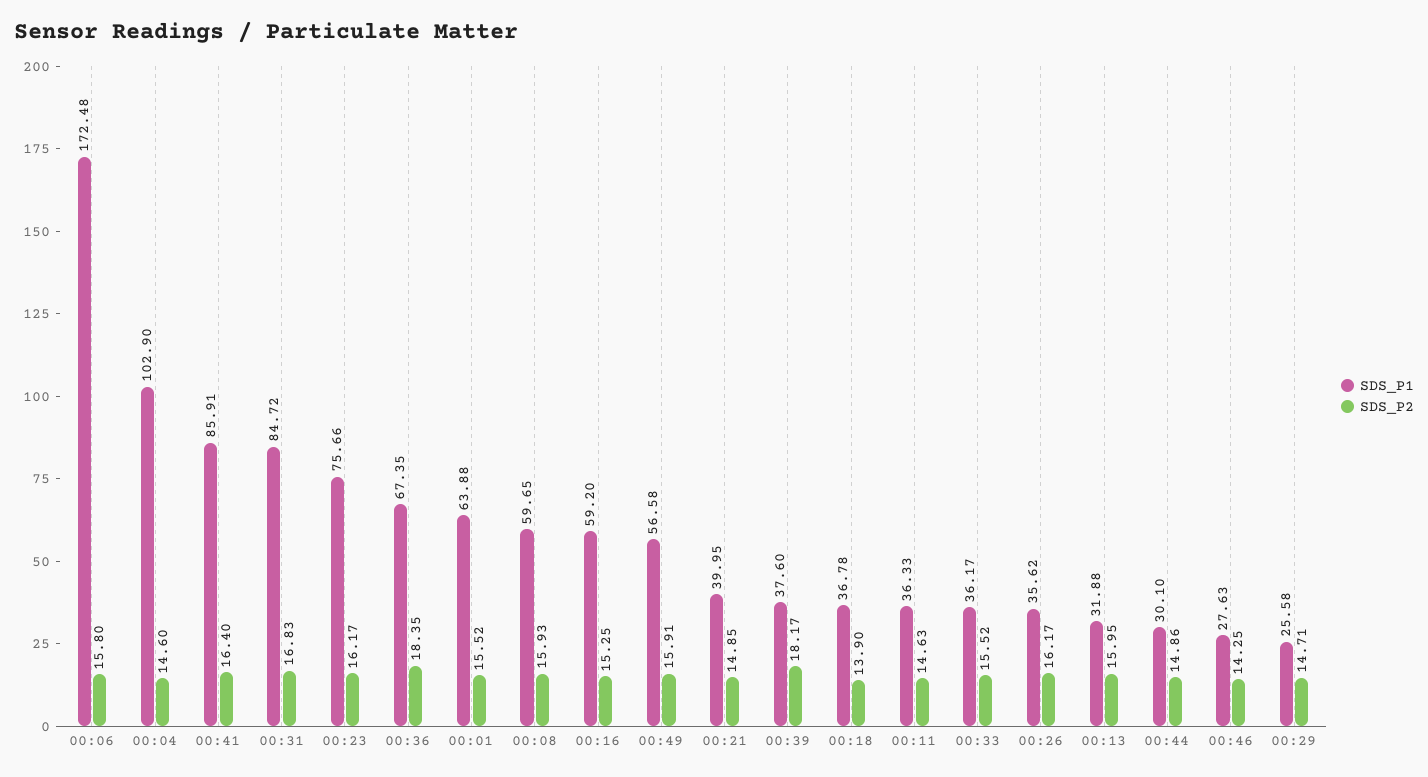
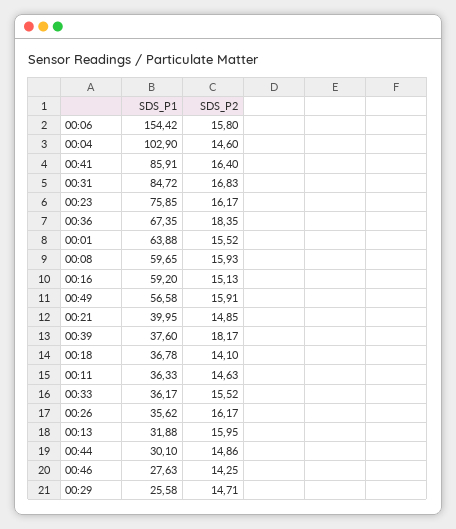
  {
    "SDS_P1": {
-     "00:06": 172.48,
+     "00:06": 154.42,
      "00:04": 102.9,
      "00:41": 85.91,
      "00:31": 84.72,
-     "00:23": 75.66,
+     "00:23": 75.85,
      "00:36": 67.35,
      "00:01": 63.88,
      "00:08": 59.65,
      "00:16": 59.2,
      "00:49": 56.58,
      "00:21": 39.95,
      "00:39": 37.6,
      "00:18": 36.78,
      "00:11": 36.33,
      "00:33": 36.17,
      "00:26": 35.62,
      "00:13": 31.88,
      "00:44": 30.1,
      "00:46": 27.63,
      "00:29": 25.58
    },
    "SDS_P2": {
      "00:06": 15.8,
      "00:04": 14.6,
      "00:41": 16.4,
      "00:31": 16.83,
      "00:23": 16.17,
      "00:36": 18.35,
      "00:01": 15.52,
      "00:08": 15.93,
-     "00:16": 15.25,
+     "00:16": 15.13,
      "00:49": 15.91,
      "00:21": 14.85,
      "00:39": 18.17,
-     "00:18": 13.9,
+     "00:18": 14.1,
      "00:11": 14.63,
      "00:33": 15.52,
      "00:26": 16.17,
      "00:13": 15.95,
      "00:44": 14.86,
      "00:46": 14.25,
      "00:29": 14.71
    }
  }

